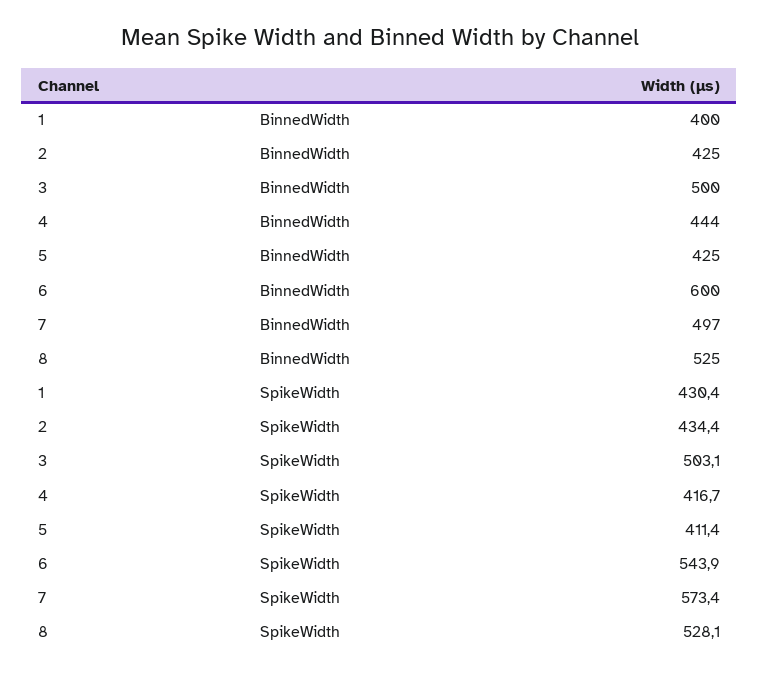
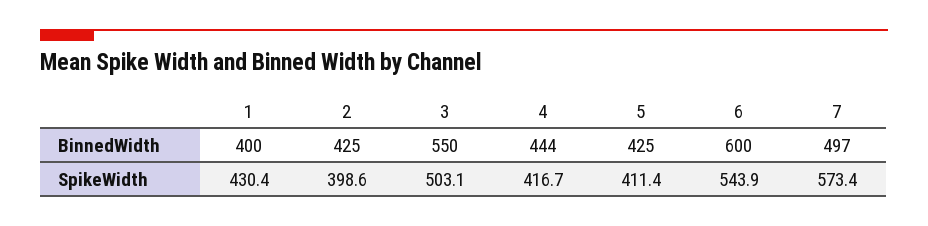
  {
    "1": {
      "BinnedWidth": 400,
      "SpikeWidth": 430.4
    },
    "2": {
      "BinnedWidth": 425,
-     "SpikeWidth": 434.4
+     "SpikeWidth": 398.6
    },
    "3": {
-     "BinnedWidth": 500,
+     "BinnedWidth": 550,
      "SpikeWidth": 503.1
    },
    "4": {
      "BinnedWidth": 444,
      "SpikeWidth": 416.7
    },
    "5": {
      "BinnedWidth": 425,
      "SpikeWidth": 411.4
    },
    "6": {
      "BinnedWidth": 600,
      "SpikeWidth": 543.9
    },
    "7": {
      "BinnedWidth": 497,
      "SpikeWidth": 573.4
-   },
+   }
-   "8": {
-     "BinnedWidth": 525,
-     "SpikeWidth": 528.1
-   }
  }

